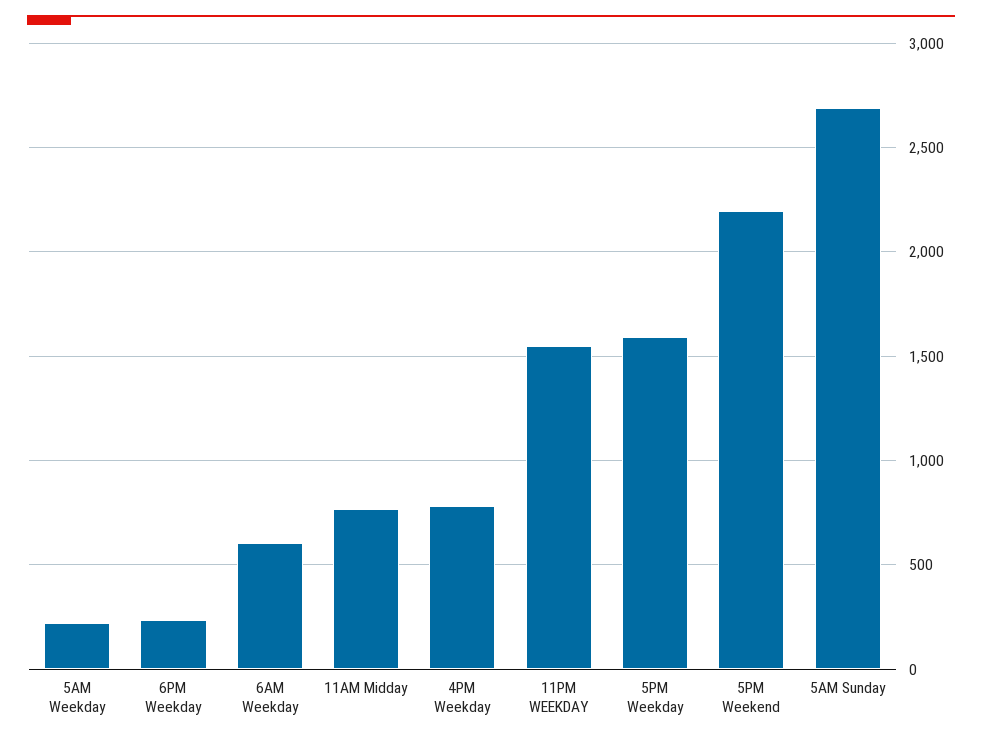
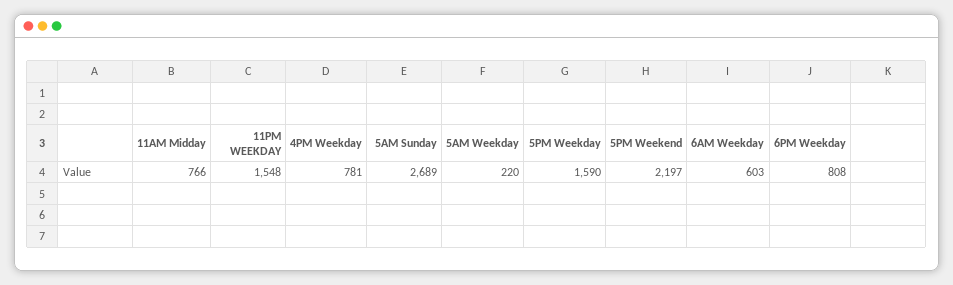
  {
    "5AM Weekday": 220,
-   "6PM Weekday": 250,
+   "6PM Weekday": 808,
    "6AM Weekday": 603,
    "11AM Midday": 766,
    "4PM Weekday": 781,
    "11PM WEEKDAY": 1548,
    "5PM Weekday": 1590,
    "5PM Weekend": 2197,
    "5AM Sunday": 2689
  }

